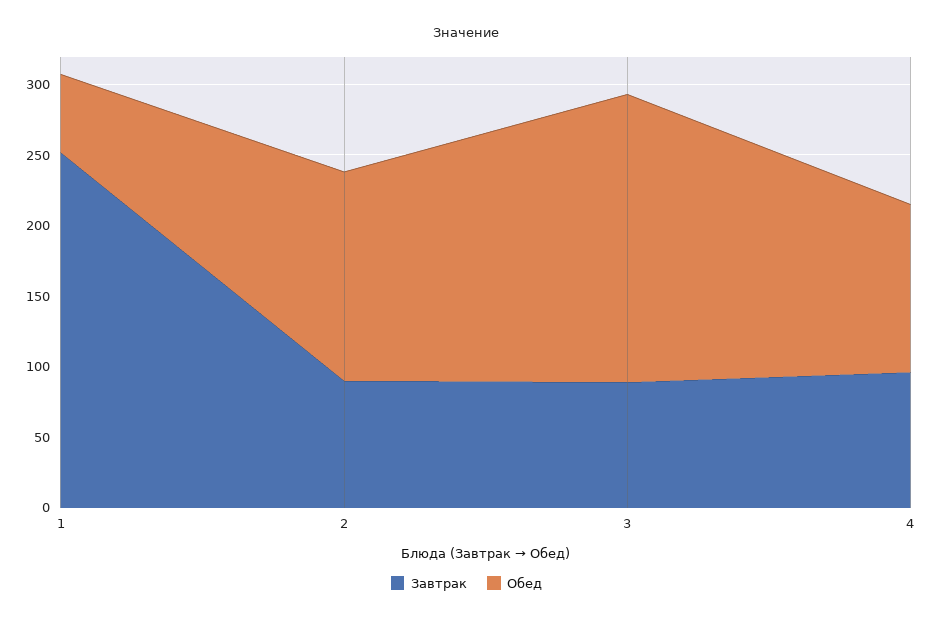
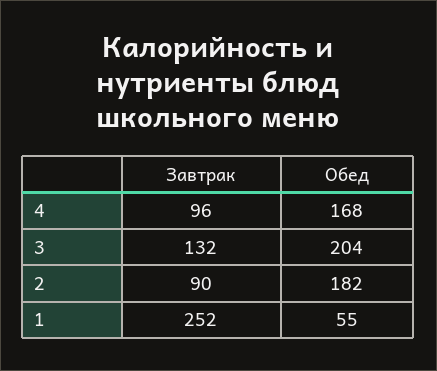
  {
    "Завтрак": {
      "1": 252,
      "2": 90,
-     "3": 90,
+     "3": 132,
      "4": 96
    },
    "Обед": {
      "1": 55,
-     "2": 150,
+     "2": 182,
      "3": 204,
-     "4": 120
+     "4": 168
    }
  }

